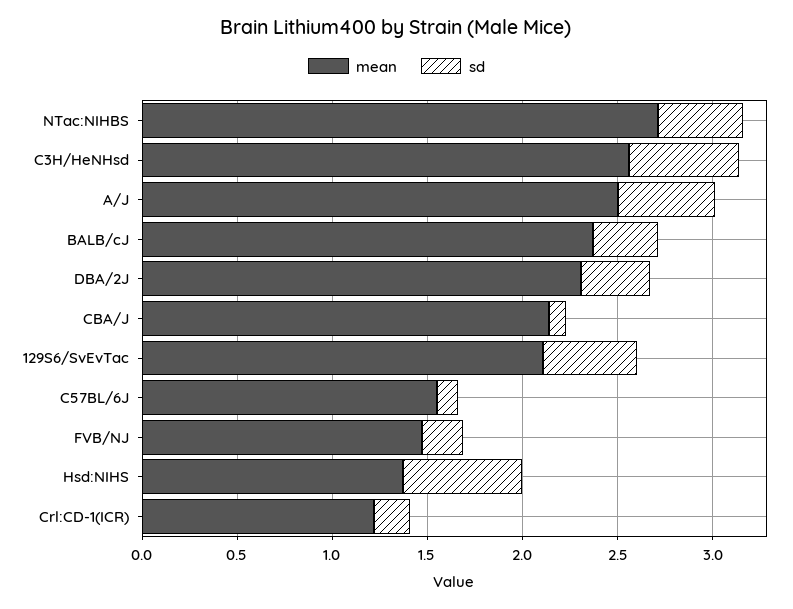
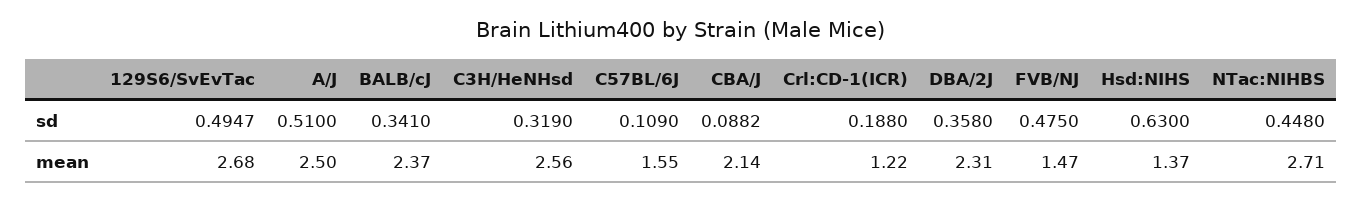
  {
    "mean": {
      "NTac:NIHBS": 2.71,
      "C3H/HeNHsd": 2.56,
      "A/J": 2.5,
      "BALB/cJ": 2.37,
      "DBA/2J": 2.31,
      "CBA/J": 2.14,
-     "129S6/SvEvTac": 2.1,
+     "129S6/SvEvTac": 2.68,
      "C57BL/6J": 1.55,
      "FVB/NJ": 1.47,
      "Hsd:NIHS": 1.37,
      "Crl:CD-1(ICR)": 1.22
    },
    "sd": {
      "NTac:NIHBS": 0.448,
-     "C3H/HeNHsd": 0.6,
+     "C3H/HeNHsd": 0.319,
      "A/J": 0.51,
      "BALB/cJ": 0.341,
      "DBA/2J": 0.358,
      "CBA/J": 0.0882,
      "129S6/SvEvTac": 0.4947,
      "C57BL/6J": 0.109,
-     "FVB/NJ": 0.2,
+     "FVB/NJ": 0.475,
      "Hsd:NIHS": 0.63,
      "Crl:CD-1(ICR)": 0.188
    }
  }

